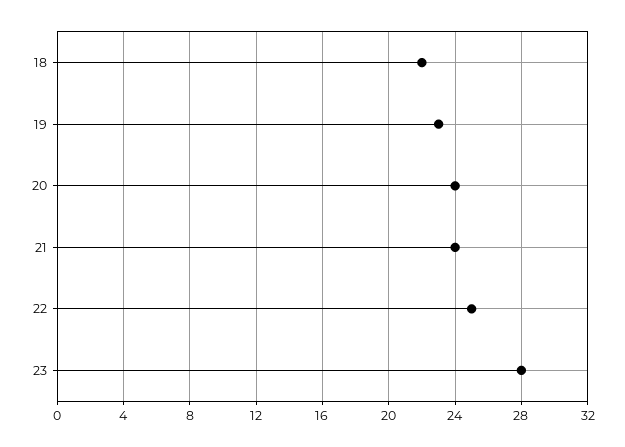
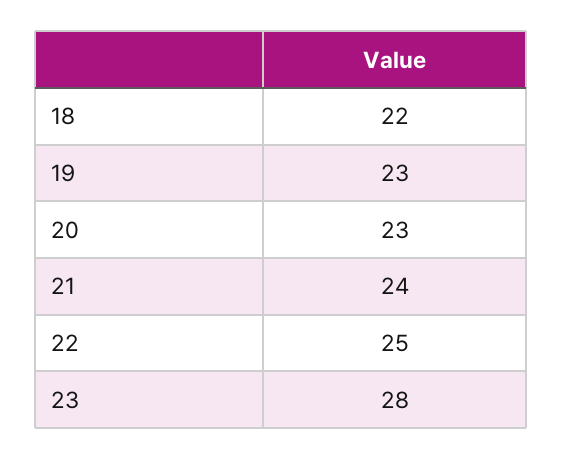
  {
    "18": 22,
    "19": 23,
-   "20": 24,
+   "20": 23,
    "21": 24,
    "22": 25,
    "23": 28
  }

